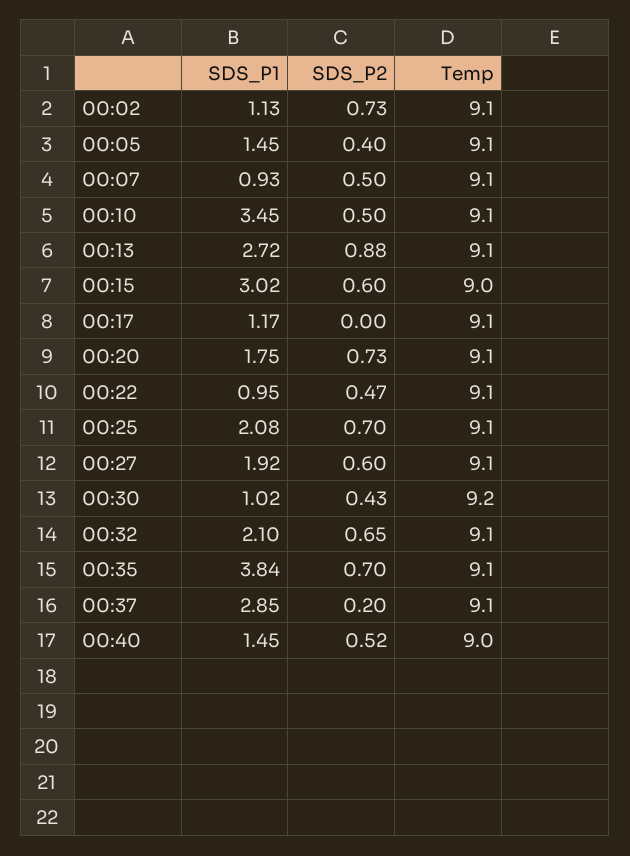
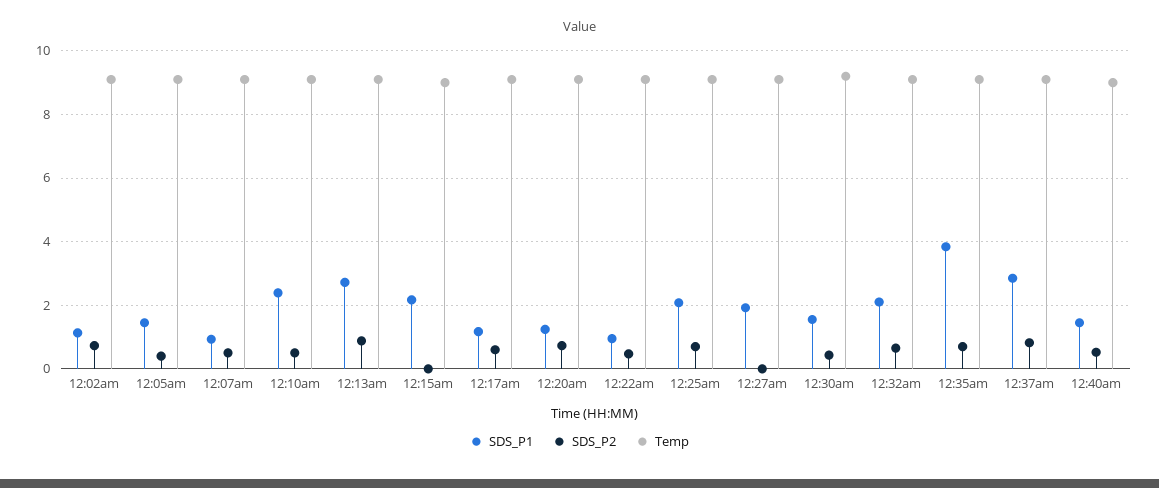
  {
    "SDS_P1": {
      "00:02": 1.13,
      "00:05": 1.45,
      "00:07": 0.93,
-     "00:10": 3.45,
+     "00:10": 2.4,
      "00:13": 2.72,
-     "00:15": 3.02,
+     "00:15": 2.2,
      "00:17": 1.17,
-     "00:20": 1.75,
+     "00:20": 1.2,
      "00:22": 0.95,
      "00:25": 2.08,
      "00:27": 1.92,
-     "00:30": 1.02,
+     "00:30": 1.6,
      "00:32": 2.1,
      "00:35": 3.84,
      "00:37": 2.85,
      "00:40": 1.45
    },
    "SDS_P2": {
      "00:02": 0.73,
      "00:05": 0.4,
      "00:07": 0.5,
      "00:10": 0.5,
      "00:13": 0.88,
-     "00:15": 0.6,
+     "00:15": 0,
-     "00:17": 0,
+     "00:17": 0.6,
      "00:20": 0.73,
      "00:22": 0.47,
      "00:25": 0.7,
-     "00:27": 0.6,
+     "00:27": 0,
      "00:30": 0.43,
      "00:32": 0.65,
      "00:35": 0.7,
-     "00:37": 0.2,
+     "00:37": 0.8,
      "00:40": 0.52
    },
    "Temp": {
      "00:02": 9.1,
      "00:05": 9.1,
      "00:07": 9.1,
      "00:10": 9.1,
      "00:13": 9.1,
      "00:15": 9,
      "00:17": 9.1,
      "00:20": 9.1,
      "00:22": 9.1,
      "00:25": 9.1,
      "00:27": 9.1,
      "00:30": 9.2,
      "00:32": 9.1,
      "00:35": 9.1,
      "00:37": 9.1,
      "00:40": 9
    }
  }

